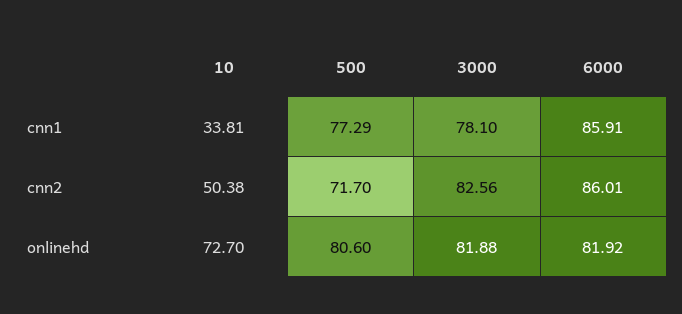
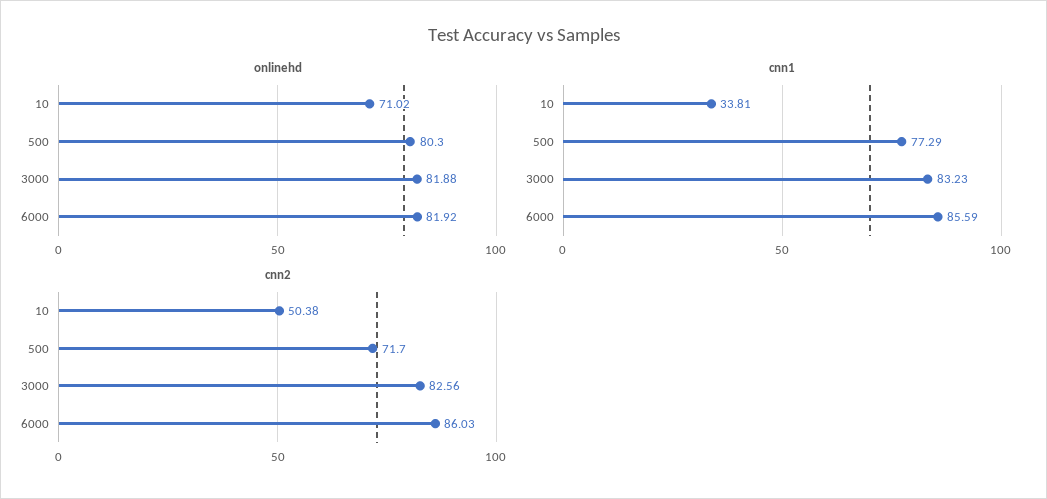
  {
    "cnn1": {
      "10": 33.81,
      "500": 77.29,
-     "3000": 78.1,
+     "3000": 83.23,
-     "6000": 85.91
+     "6000": 85.59
    },
    "cnn2": {
      "10": 50.38,
      "500": 71.7,
      "3000": 82.56,
-     "6000": 86.01
+     "6000": 86.03
    },
    "onlinehd": {
-     "10": 72.7,
+     "10": 71.02,
-     "500": 80.6,
+     "500": 80.3,
      "3000": 81.88,
      "6000": 81.92
    }
  }

